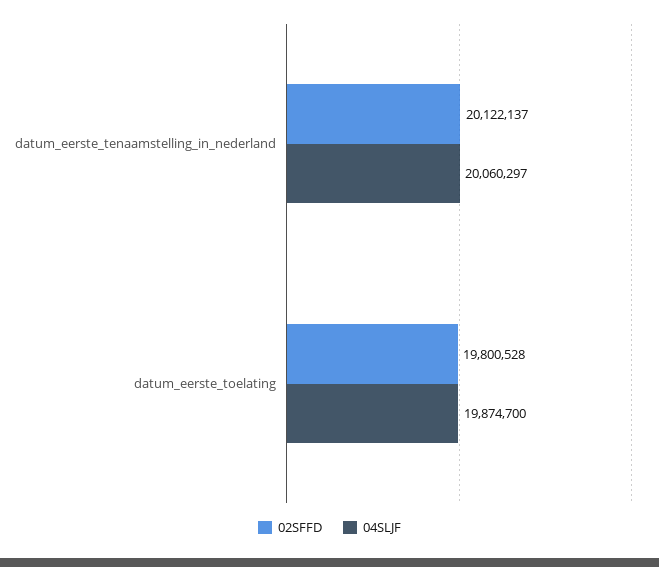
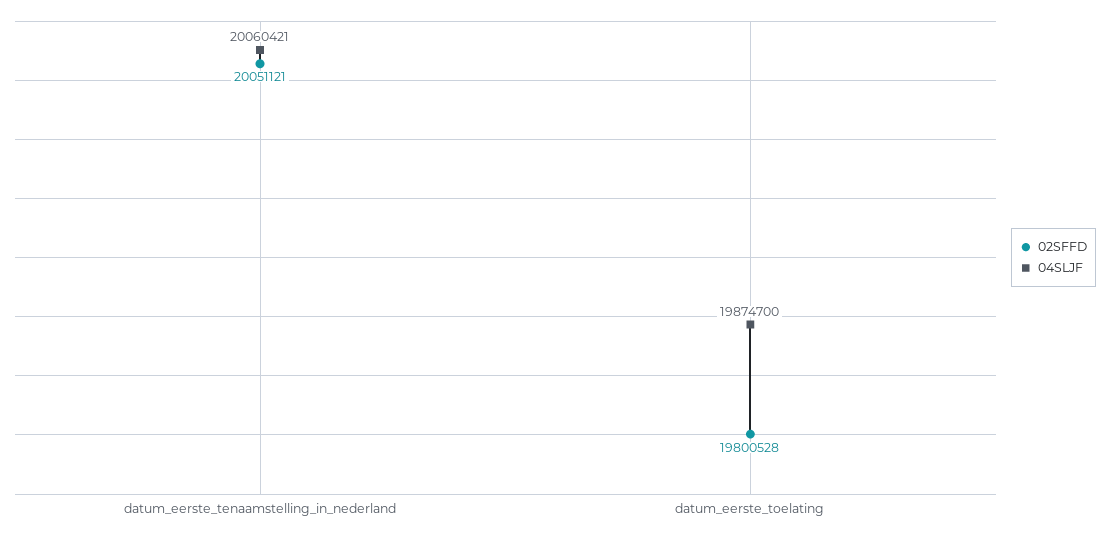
  {
    "02SFFD": {
-     "datum_eerste_tenaamstelling_in_nederland": 20122137,
+     "datum_eerste_tenaamstelling_in_nederland": 20051121,
      "datum_eerste_toelating": 19800528
    },
    "04SLJF": {
-     "datum_eerste_tenaamstelling_in_nederland": 20060297,
+     "datum_eerste_tenaamstelling_in_nederland": 20060421,
      "datum_eerste_toelating": 19874700
    }
  }

